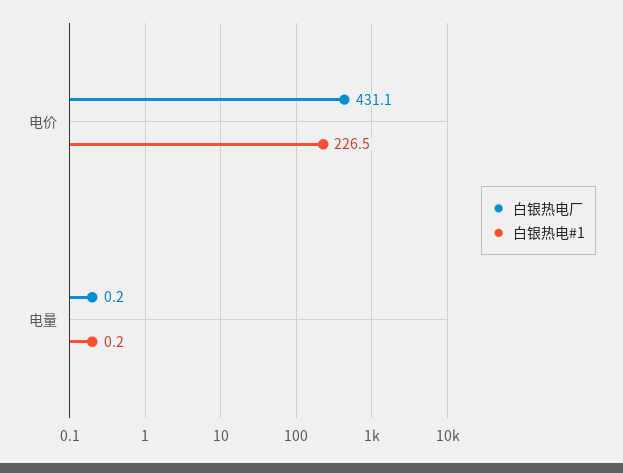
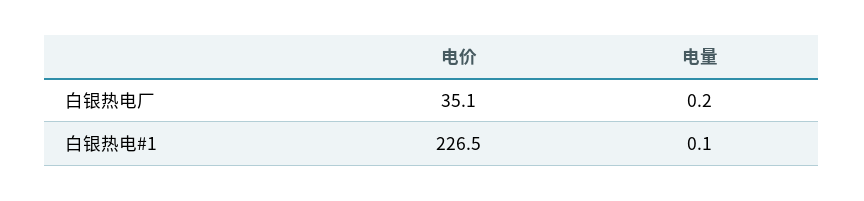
  {
    "白银热电厂": {
-     "电价": 431.1,
+     "电价": 35.1,
      "电量": 0.2
    },
    "白银热电#1": {
      "电价": 226.5,
-     "电量": 0.2
+     "电量": 0.1
    }
  }

